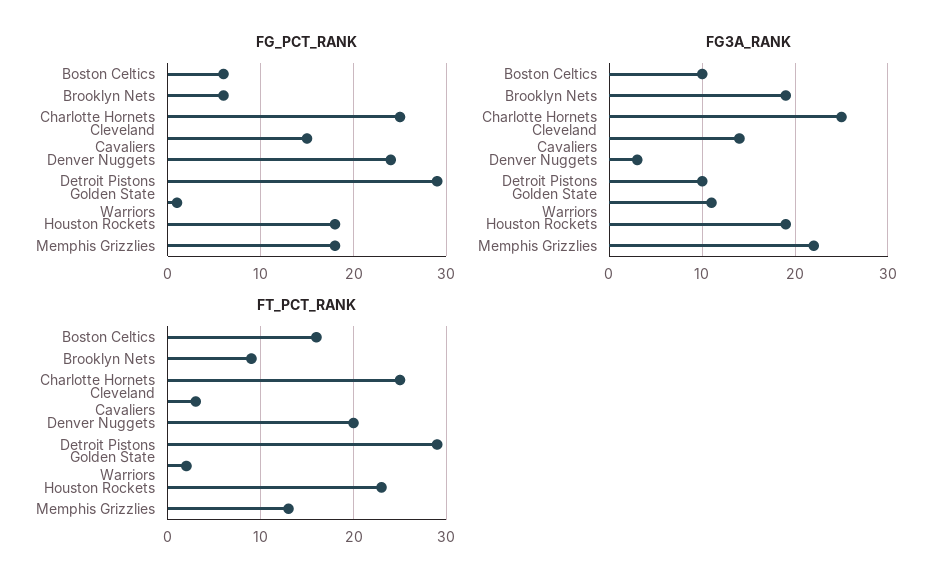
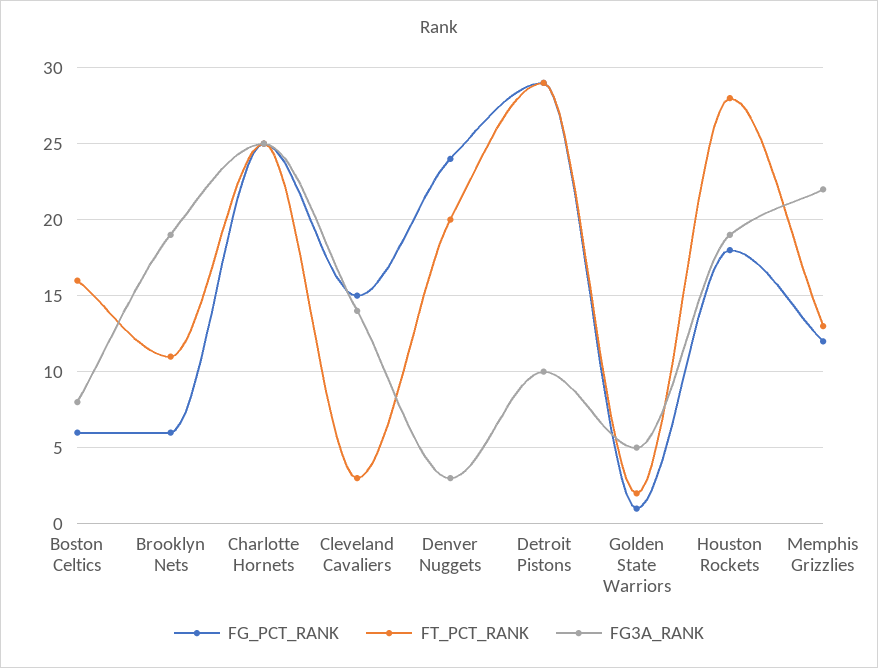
  {
    "FG_PCT_RANK": {
      "Boston Celtics": 6,
      "Brooklyn Nets": 6,
      "Charlotte Hornets": 25,
      "Cleveland Cavaliers": 15,
      "Denver Nuggets": 24,
      "Detroit Pistons": 29,
      "Golden State Warriors": 1,
      "Houston Rockets": 18,
-     "Memphis Grizzlies": 18
+     "Memphis Grizzlies": 12
    },
    "FG3A_RANK": {
-     "Boston Celtics": 10,
+     "Boston Celtics": 8,
      "Brooklyn Nets": 19,
      "Charlotte Hornets": 25,
      "Cleveland Cavaliers": 14,
      "Denver Nuggets": 3,
      "Detroit Pistons": 10,
-     "Golden State Warriors": 11,
+     "Golden State Warriors": 5,
      "Houston Rockets": 19,
      "Memphis Grizzlies": 22
    },
    "FT_PCT_RANK": {
      "Boston Celtics": 16,
-     "Brooklyn Nets": 9,
+     "Brooklyn Nets": 11,
      "Charlotte Hornets": 25,
      "Cleveland Cavaliers": 3,
      "Denver Nuggets": 20,
      "Detroit Pistons": 29,
      "Golden State Warriors": 2,
-     "Houston Rockets": 23,
+     "Houston Rockets": 28,
      "Memphis Grizzlies": 13
    }
  }

